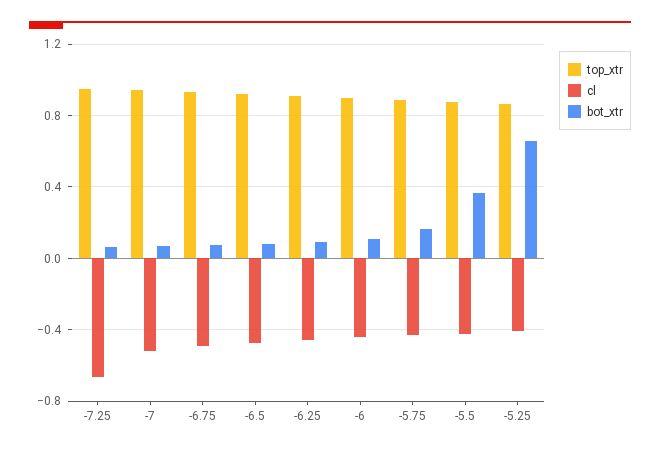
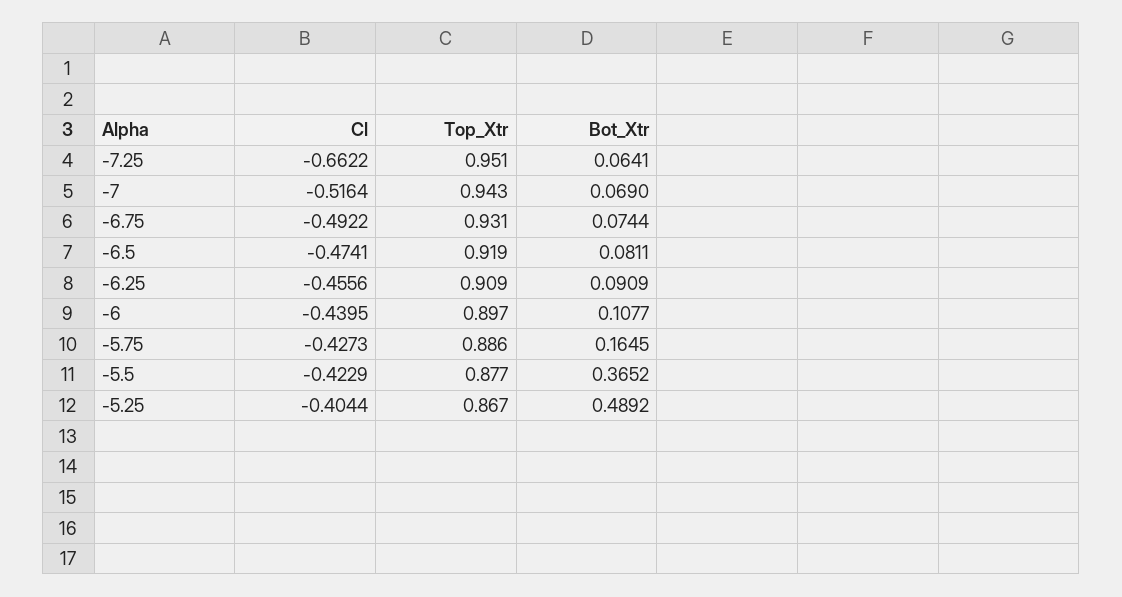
  {
    "top_xtr": {
      "-7.25": 0.951,
      "-7": 0.943,
      "-6.75": 0.931,
      "-6.5": 0.919,
      "-6.25": 0.909,
      "-6": 0.897,
      "-5.75": 0.886,
      "-5.5": 0.877,
      "-5.25": 0.867
    },
    "cl": {
      "-7.25": -0.6622,
      "-7": -0.5164,
      "-6.75": -0.4922,
      "-6.5": -0.4741,
      "-6.25": -0.4556,
      "-6": -0.4395,
      "-5.75": -0.4273,
      "-5.5": -0.4229,
      "-5.25": -0.4044
    },
    "bot_xtr": {
      "-7.25": 0.0641,
      "-7": 0.069,
      "-6.75": 0.0744,
      "-6.5": 0.0811,
      "-6.25": 0.0909,
      "-6": 0.1077,
      "-5.75": 0.1645,
      "-5.5": 0.3652,
-     "-5.25": 0.65
+     "-5.25": 0.4892
    }
  }

